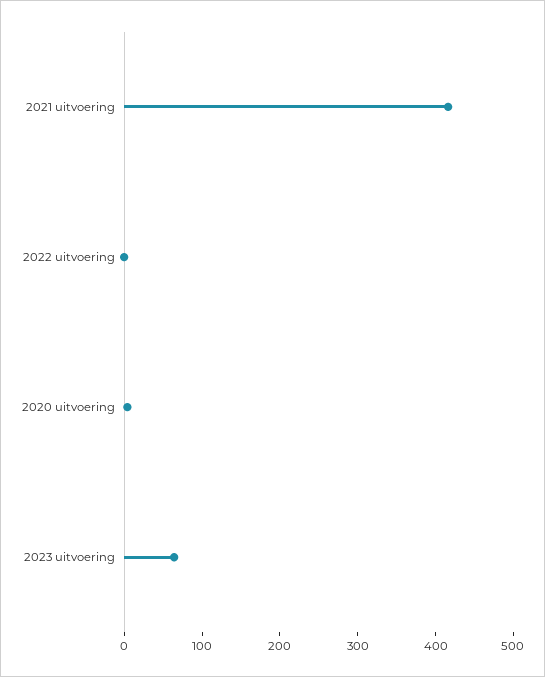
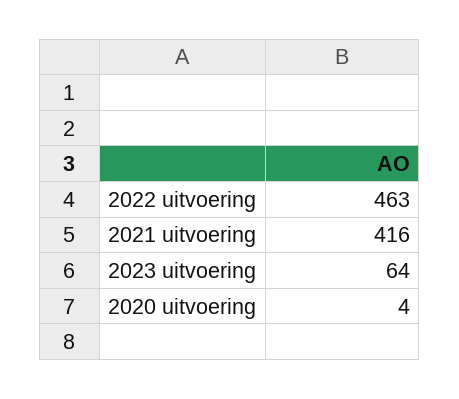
  {
    "2021 uitvoering": 416,
-   "2022 uitvoering": 0,
+   "2022 uitvoering": 463,
    "2020 uitvoering": 4,
    "2023 uitvoering": 64
  }

